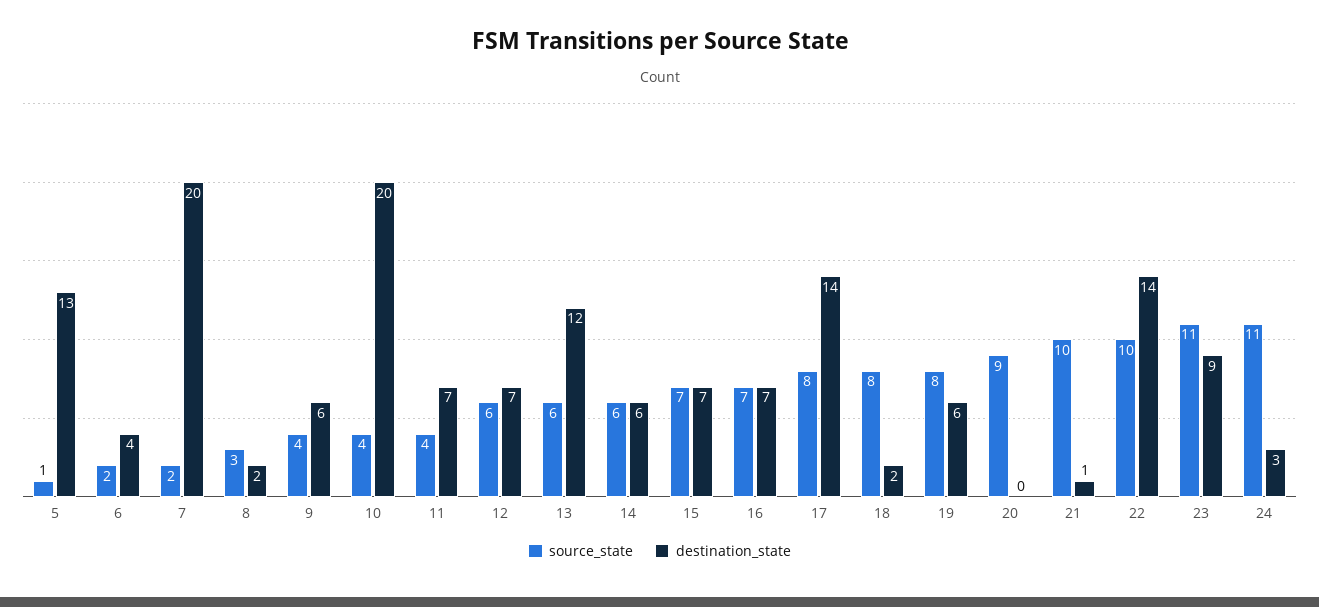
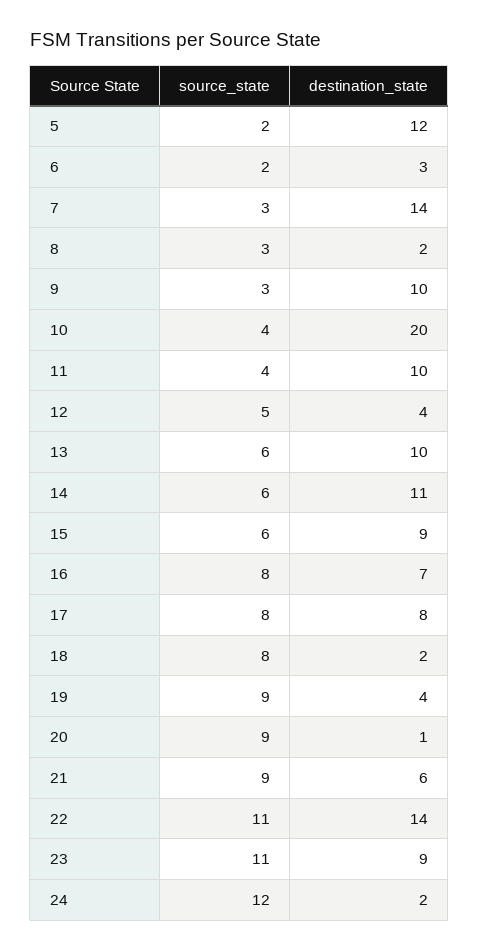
  {
    "source_state": {
-     "5": 1,
+     "5": 2,
      "6": 2,
-     "7": 2,
+     "7": 3,
      "8": 3,
-     "9": 4,
+     "9": 3,
      "10": 4,
      "11": 4,
-     "12": 6,
+     "12": 5,
      "13": 6,
      "14": 6,
-     "15": 7,
+     "15": 6,
-     "16": 7,
+     "16": 8,
      "17": 8,
      "18": 8,
-     "19": 8,
+     "19": 9,
      "20": 9,
-     "21": 10,
+     "21": 9,
-     "22": 10,
+     "22": 11,
      "23": 11,
-     "24": 11
+     "24": 12
    },
    "destination_state": {
-     "5": 13,
+     "5": 12,
-     "6": 4,
+     "6": 3,
-     "7": 20,
+     "7": 14,
      "8": 2,
-     "9": 6,
+     "9": 10,
      "10": 20,
-     "11": 7,
+     "11": 10,
-     "12": 7,
+     "12": 4,
-     "13": 12,
+     "13": 10,
-     "14": 6,
+     "14": 11,
-     "15": 7,
+     "15": 9,
      "16": 7,
-     "17": 14,
+     "17": 8,
      "18": 2,
-     "19": 6,
+     "19": 4,
-     "20": 0,
+     "20": 1,
-     "21": 1,
+     "21": 6,
      "22": 14,
      "23": 9,
-     "24": 3
+     "24": 2
    }
  }

